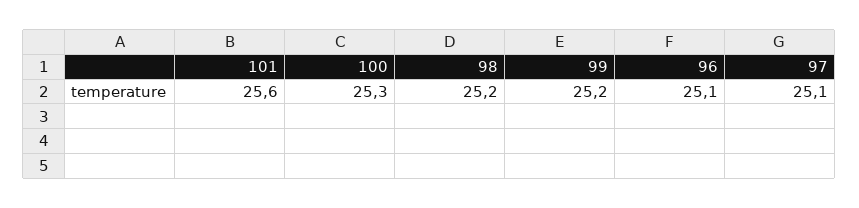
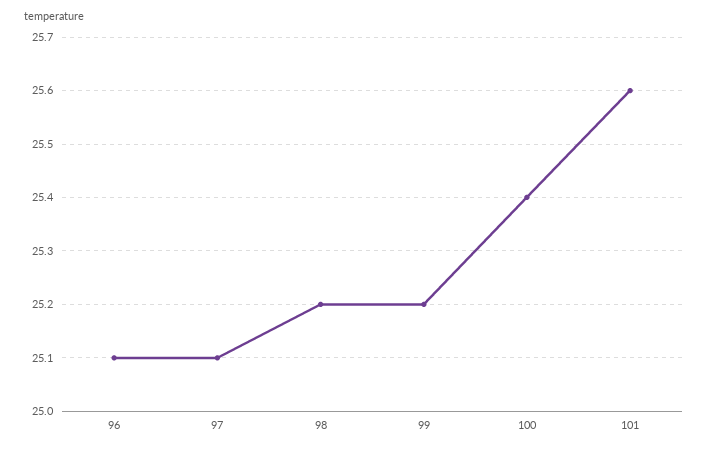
  {
    "101": 25.6,
-   "100": 25.3,
+   "100": 25.4,
    "98": 25.2,
    "99": 25.2,
    "96": 25.1,
    "97": 25.1
  }

